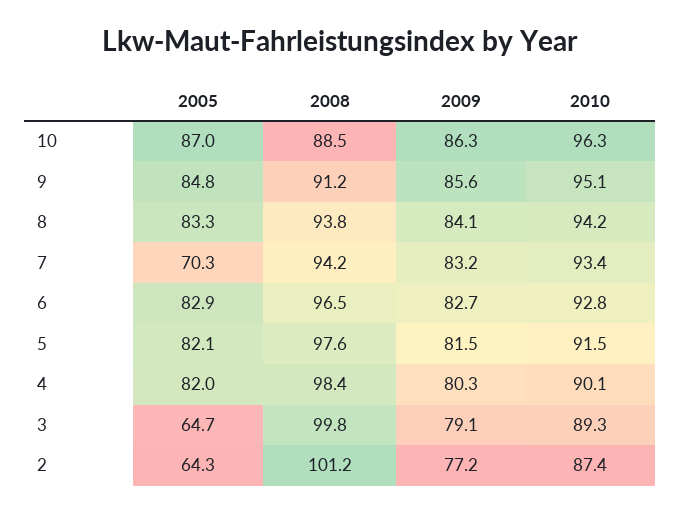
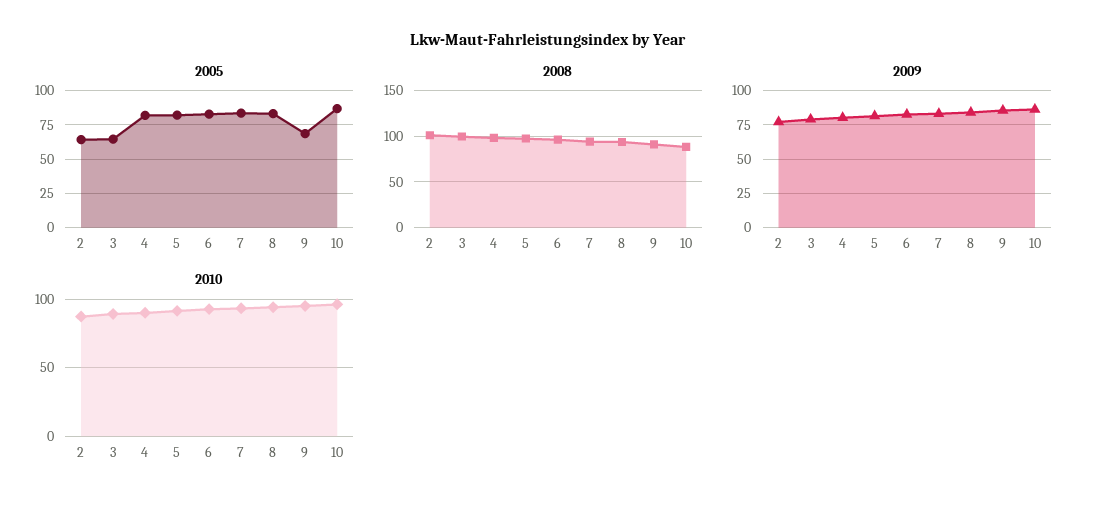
  {
    "2005": {
      "10": 87,
-     "9": 84.8,
+     "9": 70,
      "8": 83.3,
-     "7": 70.3,
+     "7": 85,
      "6": 82.9,
      "5": 82.1,
      "4": 82,
      "3": 64.7,
      "2": 64.3
    },
    "2008": {
      "10": 88.5,
      "9": 91.2,
      "8": 93.8,
      "7": 94.2,
      "6": 96.5,
      "5": 97.6,
      "4": 98.4,
      "3": 99.8,
      "2": 101.2
    },
    "2009": {
      "10": 86.3,
      "9": 85.6,
      "8": 84.1,
      "7": 83.2,
      "6": 82.7,
      "5": 81.5,
      "4": 80.3,
      "3": 79.1,
      "2": 77.2
    },
    "2010": {
      "10": 96.3,
      "9": 95.1,
      "8": 94.2,
      "7": 93.4,
      "6": 92.8,
      "5": 91.5,
      "4": 90.1,
      "3": 89.3,
      "2": 87.4
    }
  }

